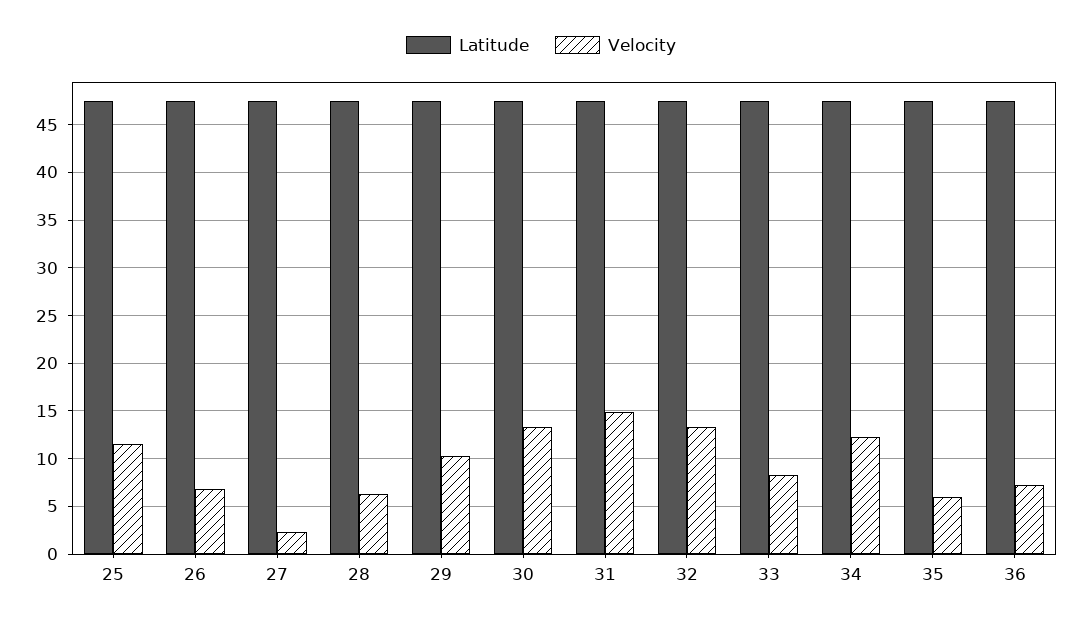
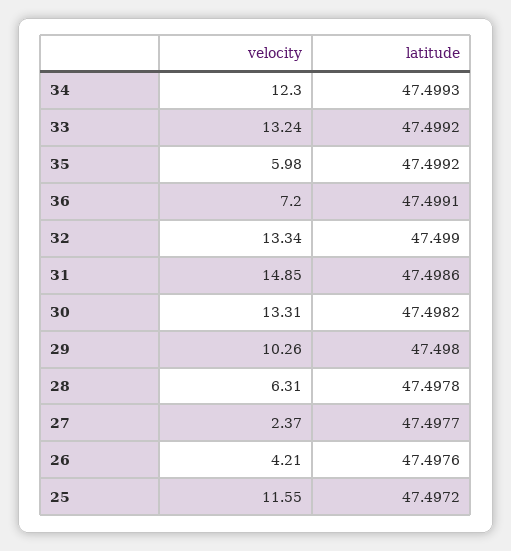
  {
    "Latitude": {
      "25": 47.4972,
      "26": 47.4976,
      "27": 47.4977,
      "28": 47.4978,
      "29": 47.498,
      "30": 47.4982,
      "31": 47.4986,
      "32": 47.499,
      "33": 47.4992,
      "34": 47.4993,
      "35": 47.4992,
      "36": 47.4991
    },
    "Velocity": {
      "25": 11.55,
-     "26": 7,
+     "26": 4.21,
      "27": 2.37,
      "28": 6.31,
      "29": 10.26,
      "30": 13.31,
      "31": 14.85,
      "32": 13.34,
-     "33": 8,
+     "33": 13.24,
      "34": 12.3,
      "35": 5.98,
      "36": 7.2
    }
  }

